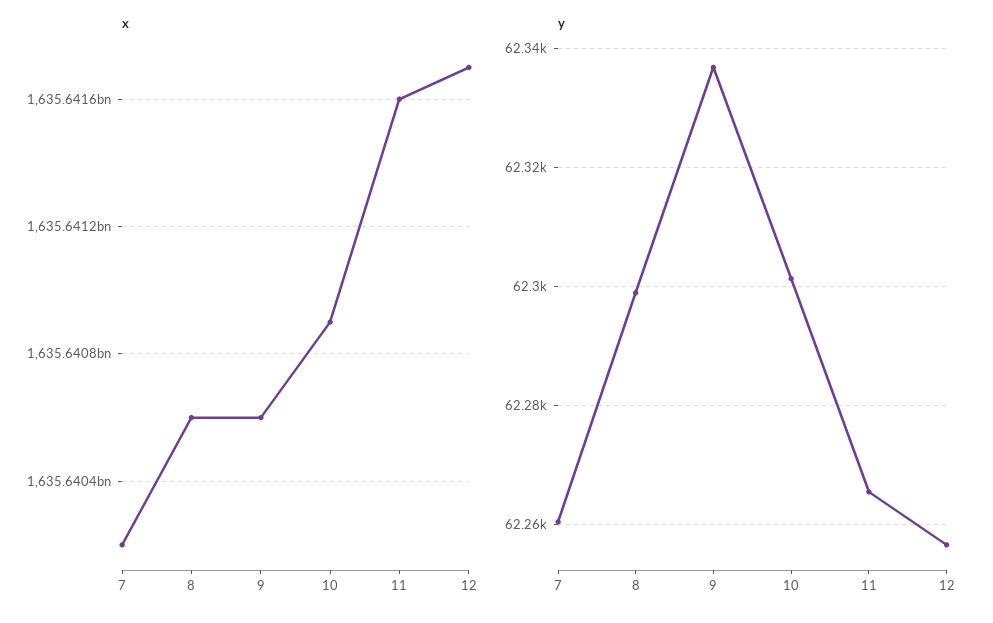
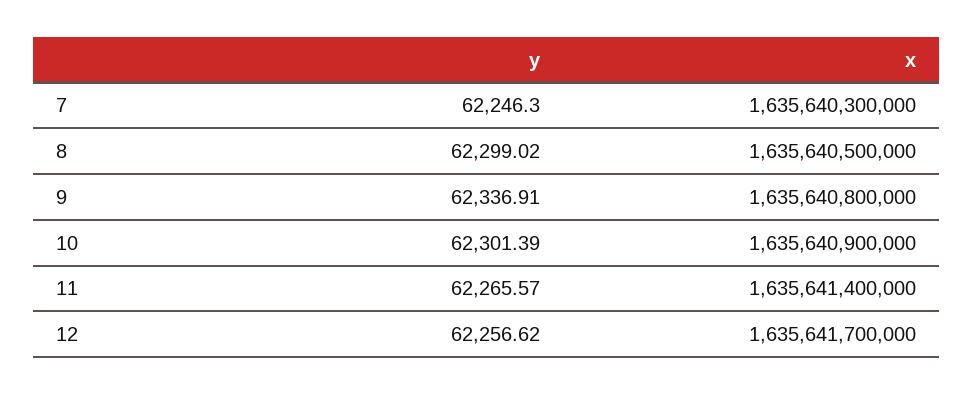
  {
    "x": {
-     "7": 1635640200000,
+     "7": 1635640300000,
-     "8": 1635640600000,
+     "8": 1635640500000,
-     "9": 1635640600000,
+     "9": 1635640800000,
      "10": 1635640900000,
-     "11": 1635641600000,
+     "11": 1635641400000,
      "12": 1635641700000
    },
    "y": {
-     "7": 62260,
+     "7": 62246.3,
      "8": 62299.02,
      "9": 62336.91,
      "10": 62301.39,
      "11": 62265.57,
      "12": 62256.62
    }
  }

